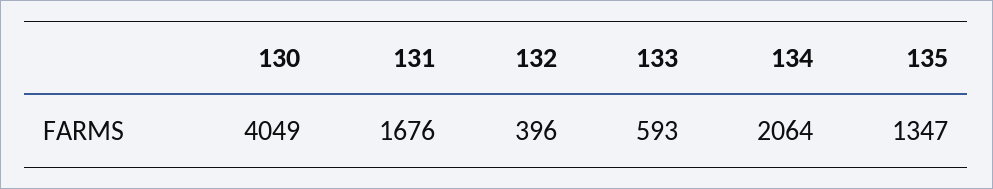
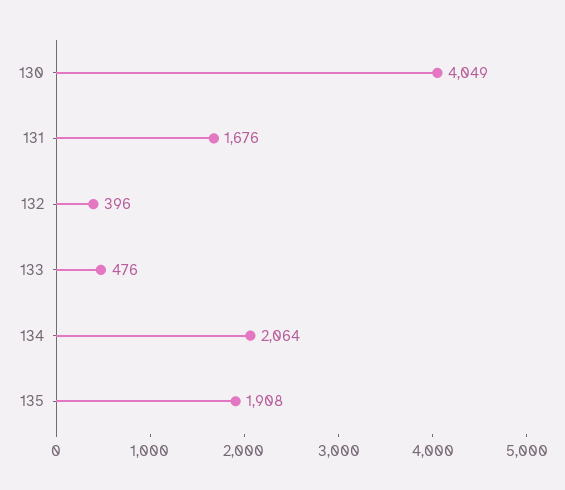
  {
    "130": 4049,
    "131": 1676,
    "132": 396,
-   "133": 593,
+   "133": 476,
    "134": 2064,
-   "135": 1347
+   "135": 1908
  }

